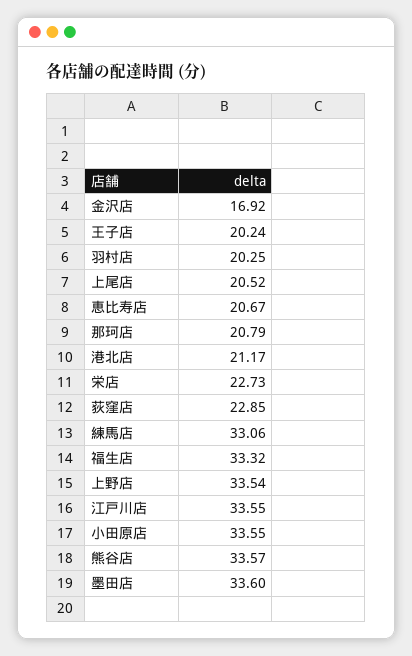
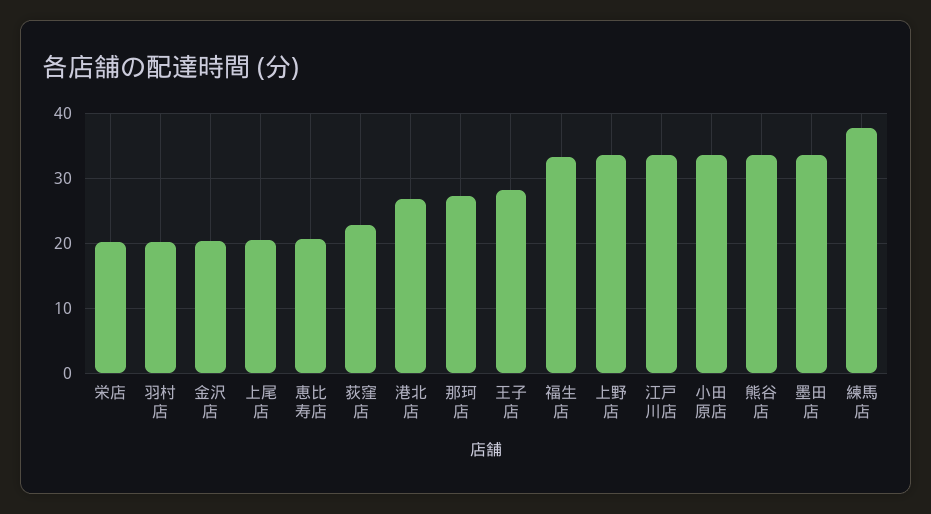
  {
-   "金沢店": 16.92,
+   "金沢店": 20,
-   "王子店": 20.24,
+   "王子店": 28,
    "羽村店": 20.25,
    "上尾店": 20.52,
    "恵比寿店": 20.67,
-   "那珂店": 20.79,
+   "那珂店": 27,
-   "港北店": 21.17,
+   "港北店": 27,
-   "栄店": 22.73,
+   "栄店": 20,
    "荻窪店": 22.85,
-   "練馬店": 33.06,
+   "練馬店": 38,
    "福生店": 33.32,
    "上野店": 33.54,
    "江戸川店": 33.55,
    "小田原店": 33.55,
    "熊谷店": 33.57,
    "墨田店": 33.6
  }

